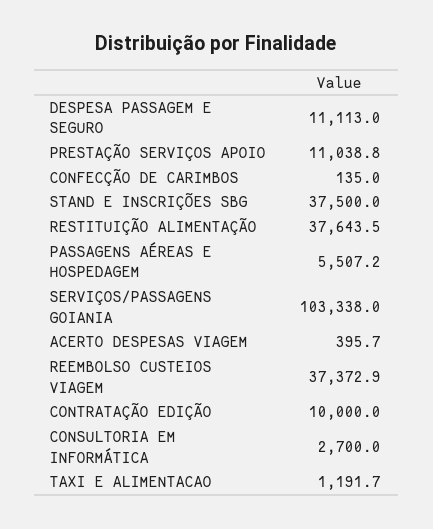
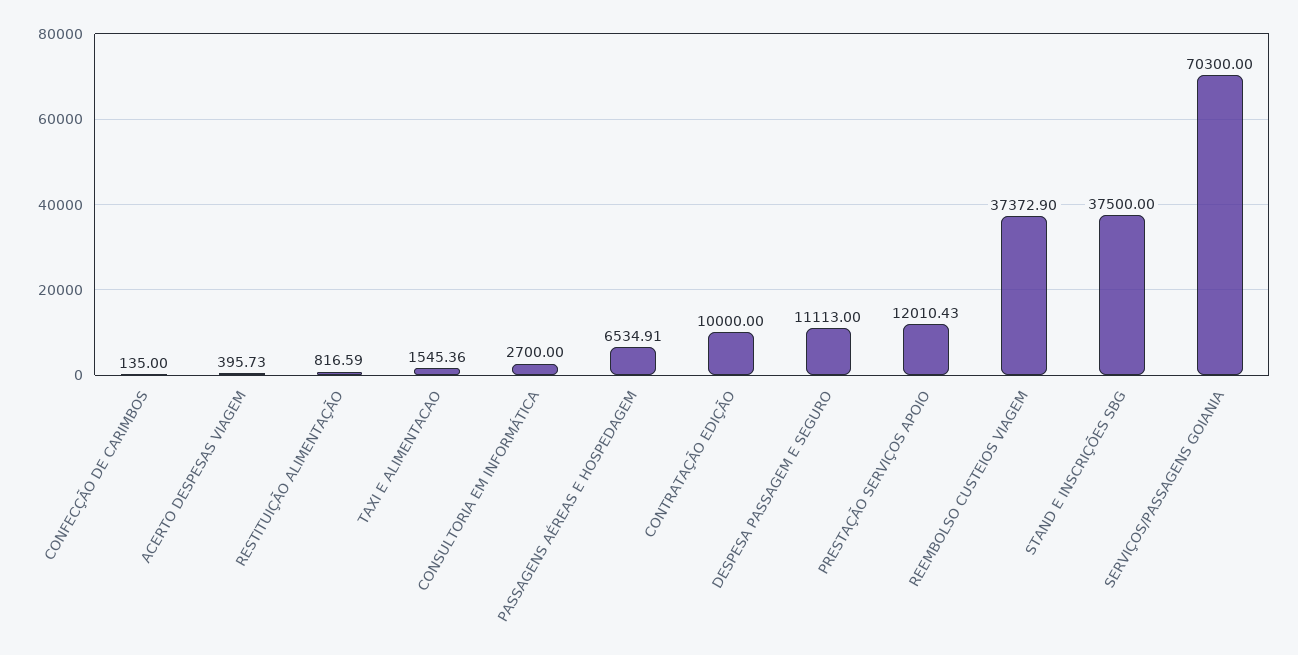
  {
    "DESPESA PASSAGEM E SEGURO": 11113,
-   "PRESTAÇÃO SERVIÇOS APOIO": 11038.8,
+   "PRESTAÇÃO SERVIÇOS APOIO": 12010.43,
    "CONFECÇÃO DE CARIMBOS": 135,
    "STAND E INSCRIÇÕES SBG": 37500,
-   "RESTITUIÇÃO ALIMENTAÇÃO": 37643.5,
+   "RESTITUIÇÃO ALIMENTAÇÃO": 816.59,
-   "PASSAGENS AÉREAS E HOSPEDAGEM": 5507.2,
+   "PASSAGENS AÉREAS E HOSPEDAGEM": 6534.91,
-   "SERVIÇOS/PASSAGENS GOIANIA": 103338,
+   "SERVIÇOS/PASSAGENS GOIANIA": 70300,
    "ACERTO DESPESAS VIAGEM": 395.73,
    "REEMBOLSO CUSTEIOS VIAGEM": 37372.9,
    "CONTRATAÇÃO EDIÇÃO": 10000,
    "CONSULTORIA EM INFORMÁTICA": 2700,
-   "TAXI E ALIMENTACAO": 1191.7
+   "TAXI E ALIMENTACAO": 1545.36
  }

